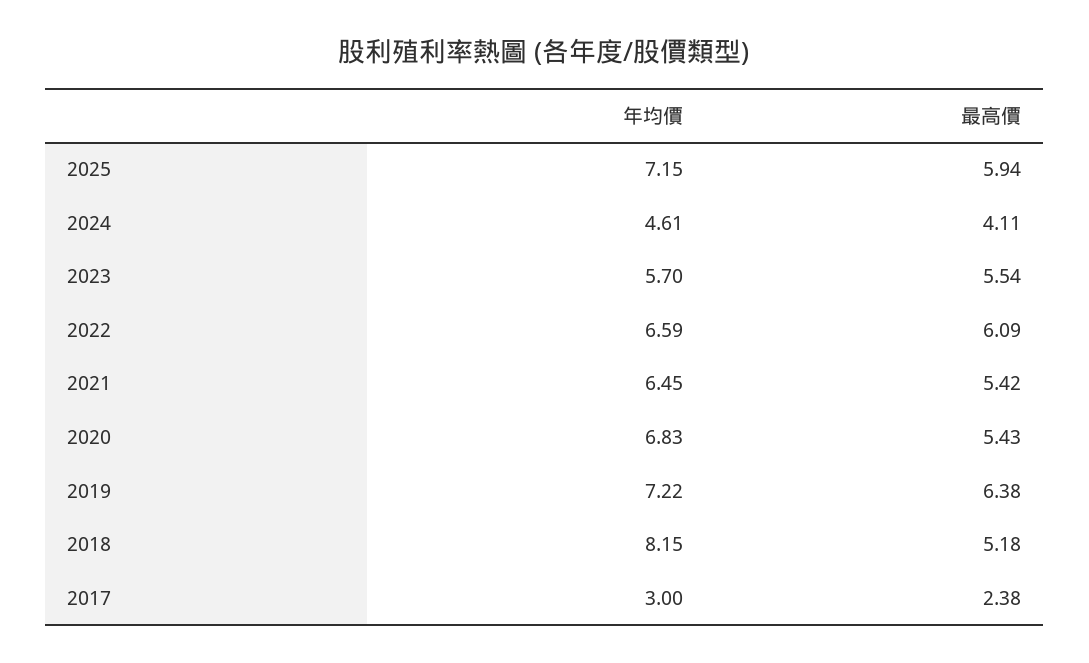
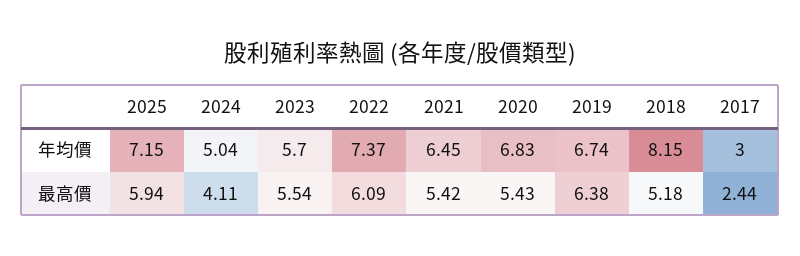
  {
    "年均價": {
      "2025": 7.15,
-     "2024": 4.61,
+     "2024": 5.04,
      "2023": 5.7,
-     "2022": 6.59,
+     "2022": 7.37,
      "2021": 6.45,
      "2020": 6.83,
-     "2019": 7.22,
+     "2019": 6.74,
      "2018": 8.15,
      "2017": 3
    },
    "最高價": {
      "2025": 5.94,
      "2024": 4.11,
      "2023": 5.54,
      "2022": 6.09,
      "2021": 5.42,
      "2020": 5.43,
      "2019": 6.38,
      "2018": 5.18,
-     "2017": 2.38
+     "2017": 2.44
    }
  }

